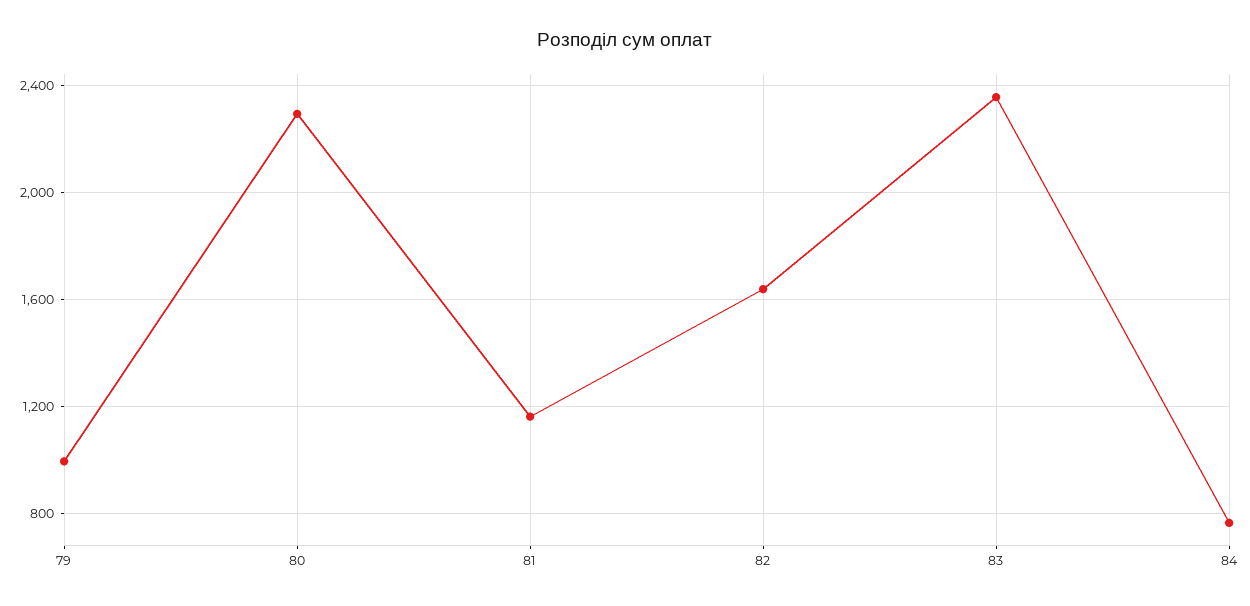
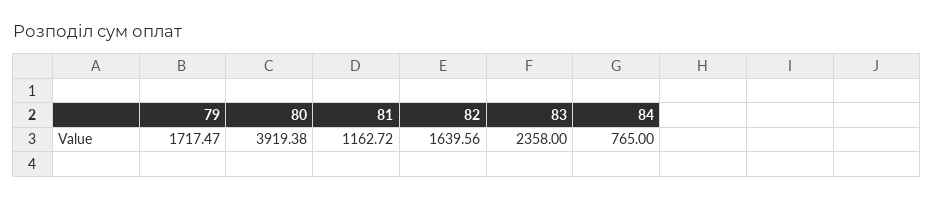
  {
-   "79": 1000,
+   "79": 1717.47,
-   "80": 2300,
+   "80": 3919.38,
    "81": 1162.72,
    "82": 1639.56,
    "83": 2358,
    "84": 765
  }

